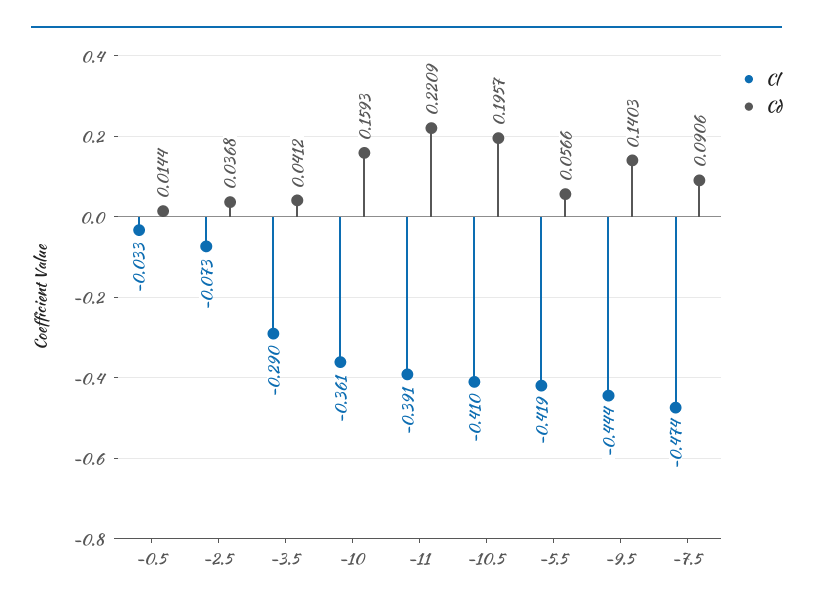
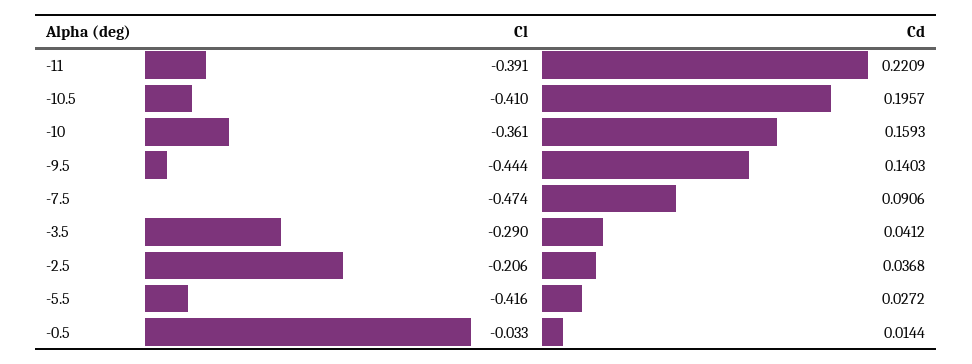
  {
    "Cl": {
      "-0.5": -0.033,
-     "-2.5": -0.073,
+     "-2.5": -0.206,
      "-3.5": -0.29,
      "-10": -0.361,
      "-11": -0.391,
      "-10.5": -0.41,
-     "-5.5": -0.419,
+     "-5.5": -0.416,
      "-9.5": -0.444,
      "-7.5": -0.474
    },
    "Cd": {
      "-0.5": 0.0144,
      "-2.5": 0.0368,
      "-3.5": 0.0412,
      "-10": 0.1593,
      "-11": 0.2209,
      "-10.5": 0.1957,
-     "-5.5": 0.0566,
+     "-5.5": 0.0272,
      "-9.5": 0.1403,
      "-7.5": 0.0906
    }
  }

